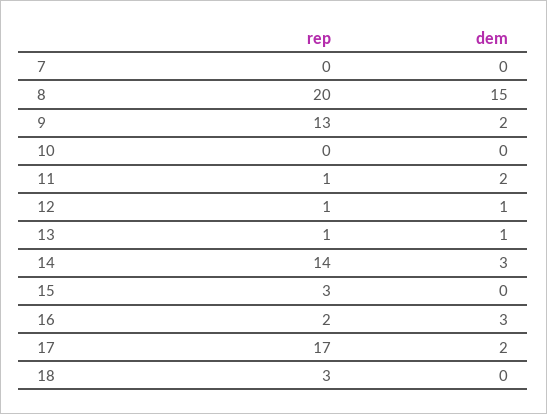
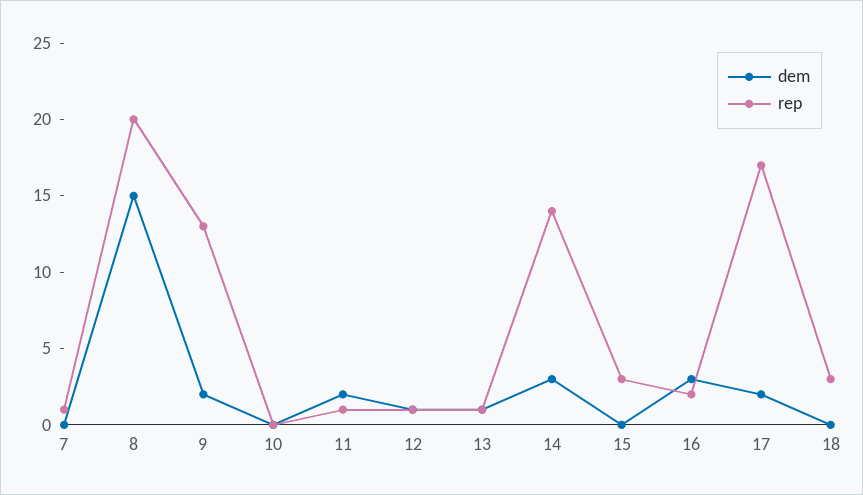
  {
    "rep": {
-     "7": 0,
+     "7": 1,
      "8": 20,
      "9": 13,
      "10": 0,
      "11": 1,
      "12": 1,
      "13": 1,
      "14": 14,
      "15": 3,
      "16": 2,
      "17": 17,
      "18": 3
    },
    "dem": {
      "7": 0,
      "8": 15,
      "9": 2,
      "10": 0,
      "11": 2,
      "12": 1,
      "13": 1,
      "14": 3,
      "15": 0,
      "16": 3,
      "17": 2,
      "18": 0
    }
  }

